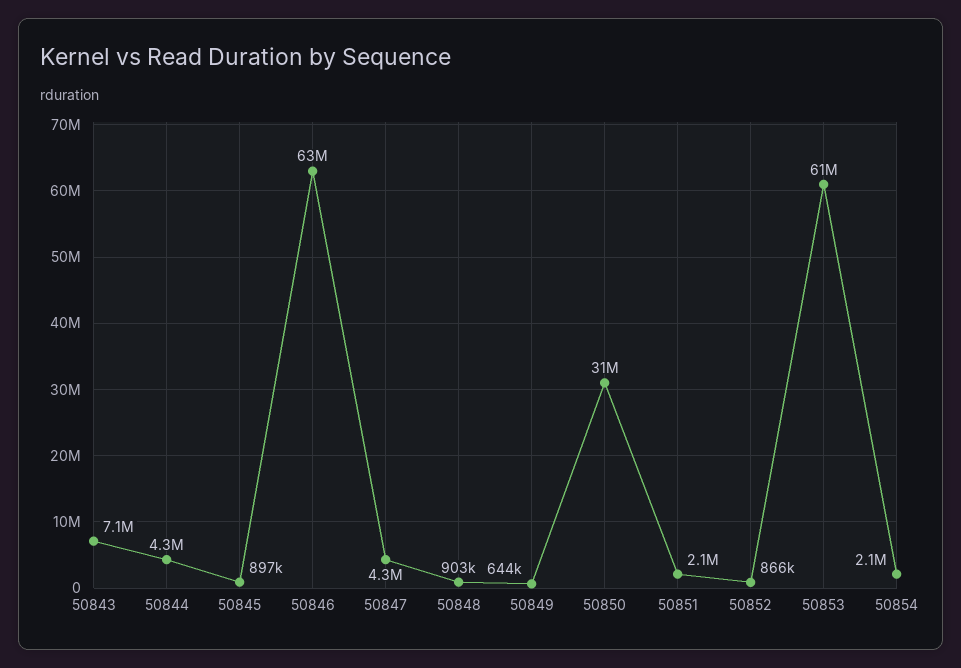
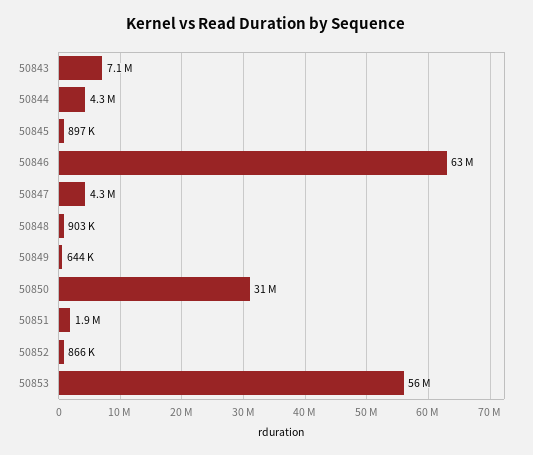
  {
    "50843": 7100000,
    "50844": 4300000,
    "50845": 897000,
    "50846": 63000000,
    "50847": 4300000,
    "50848": 903000,
    "50849": 644000,
    "50850": 31000000,
-   "50851": 2100000,
+   "50851": 1900000,
    "50852": 866000,
-   "50853": 61000000,
+   "50853": 56000000
-   "50854": 2100000
  }

